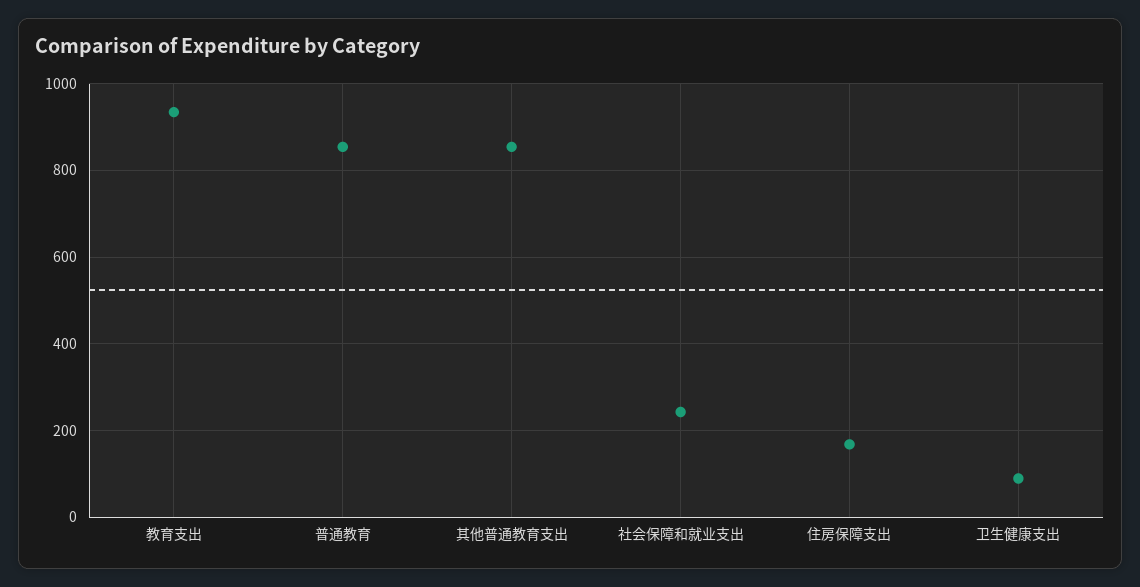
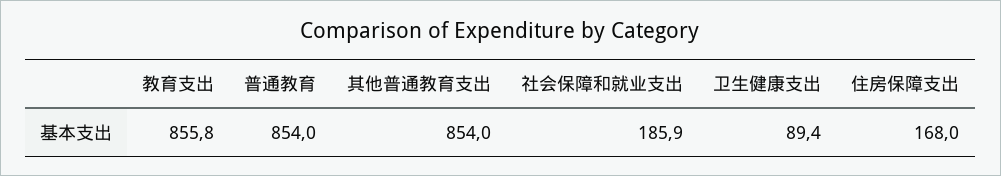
  {
-   "教育支出": 940,
+   "教育支出": 855.8,
    "普通教育": 854,
    "其他普通教育支出": 854,
-   "社会保障和就业支出": 240,
+   "社会保障和就业支出": 185.9,
    "住房保障支出": 168,
    "卫生健康支出": 89.4
  }

